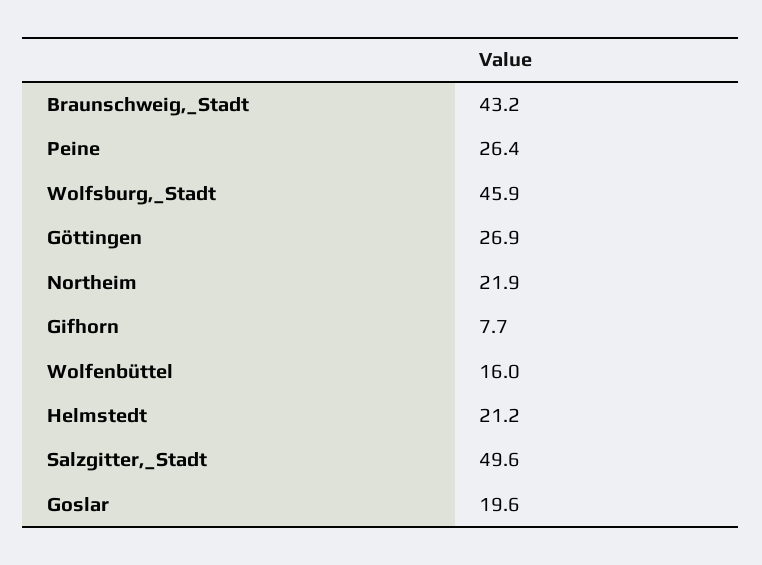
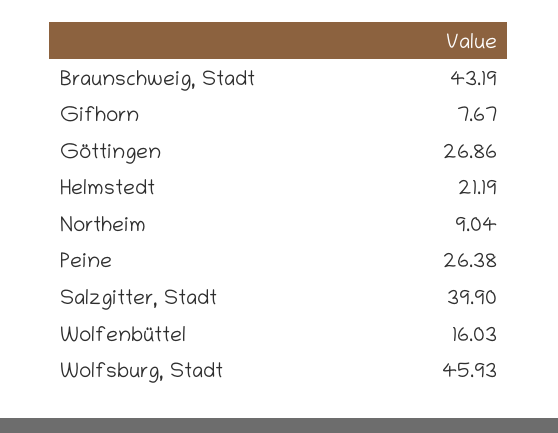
  {
    "Braunschweig,_Stadt": 43.19,
    "Peine": 26.38,
    "Wolfsburg,_Stadt": 45.93,
    "Göttingen": 26.86,
-   "Northeim": 21.9,
+   "Northeim": 9.04,
    "Gifhorn": 7.67,
    "Wolfenbüttel": 16.03,
    "Helmstedt": 21.19,
-   "Salzgitter,_Stadt": 49.6,
+   "Salzgitter,_Stadt": 39.9
-   "Goslar": 19.6
  }

